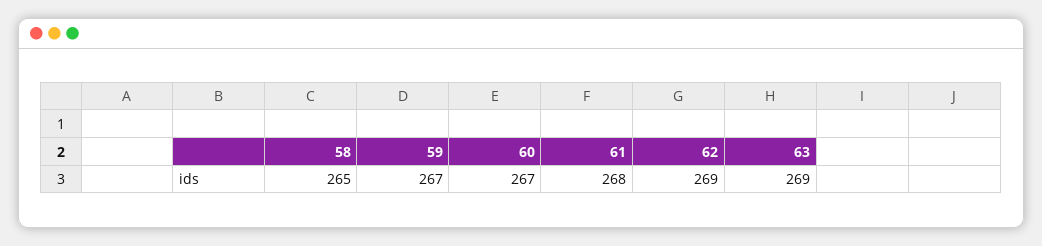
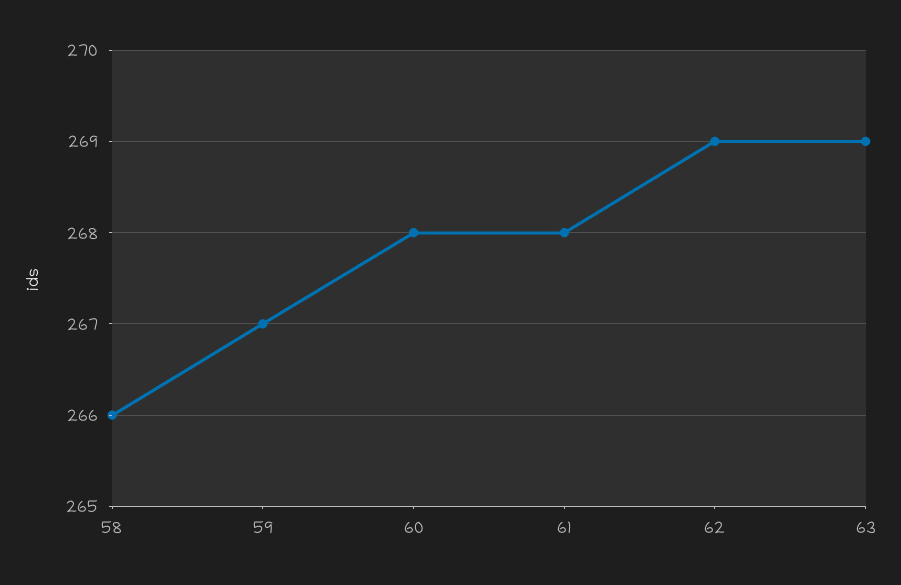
  {
-   "58": 265,
+   "58": 266,
    "59": 267,
-   "60": 267,
+   "60": 268,
    "61": 268,
    "62": 269,
    "63": 269
  }

